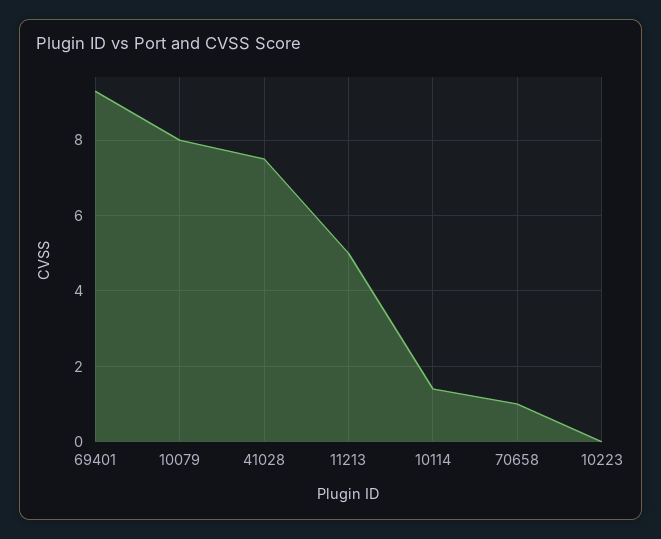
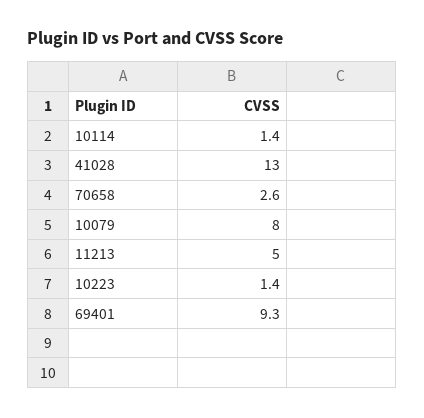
  {
    "69401": 9.3,
    "10079": 8,
-   "41028": 7.5,
+   "41028": 13,
    "11213": 5,
    "10114": 1.4,
-   "70658": 1,
+   "70658": 2.6,
-   "10223": 0
+   "10223": 1.4
  }

